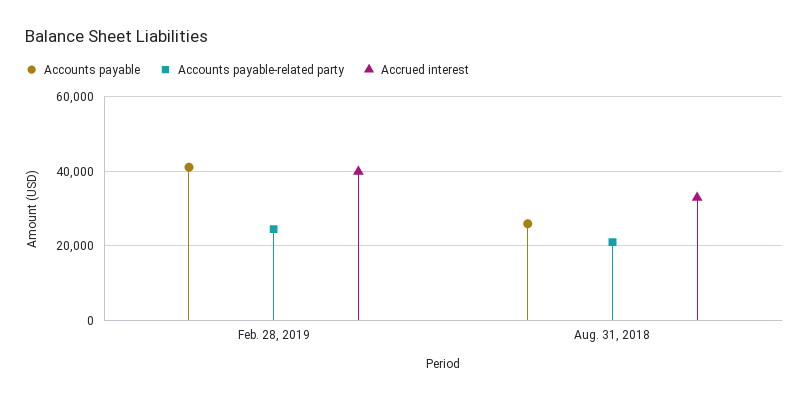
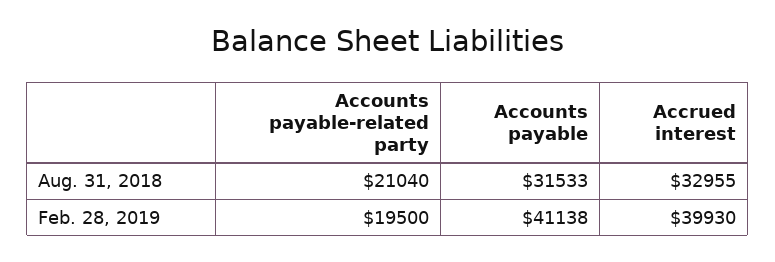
  {
    "Accounts payable": {
      "Feb. 28, 2019": 41138,
-     "Aug. 31, 2018": 26000
+     "Aug. 31, 2018": 31533
    },
    "Accounts payable-related party": {
-     "Feb. 28, 2019": 24000,
+     "Feb. 28, 2019": 19500,
      "Aug. 31, 2018": 21040
    },
    "Accrued interest": {
      "Feb. 28, 2019": 39930,
      "Aug. 31, 2018": 32955
    }
  }

